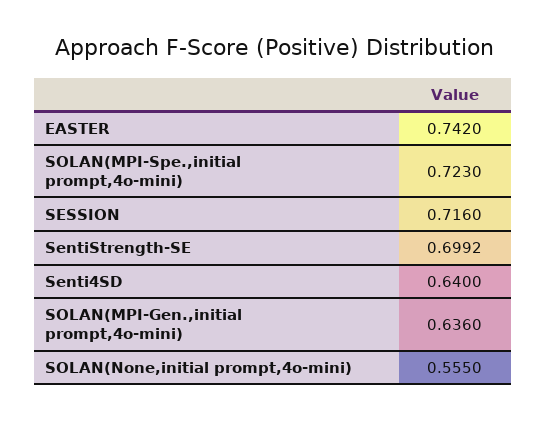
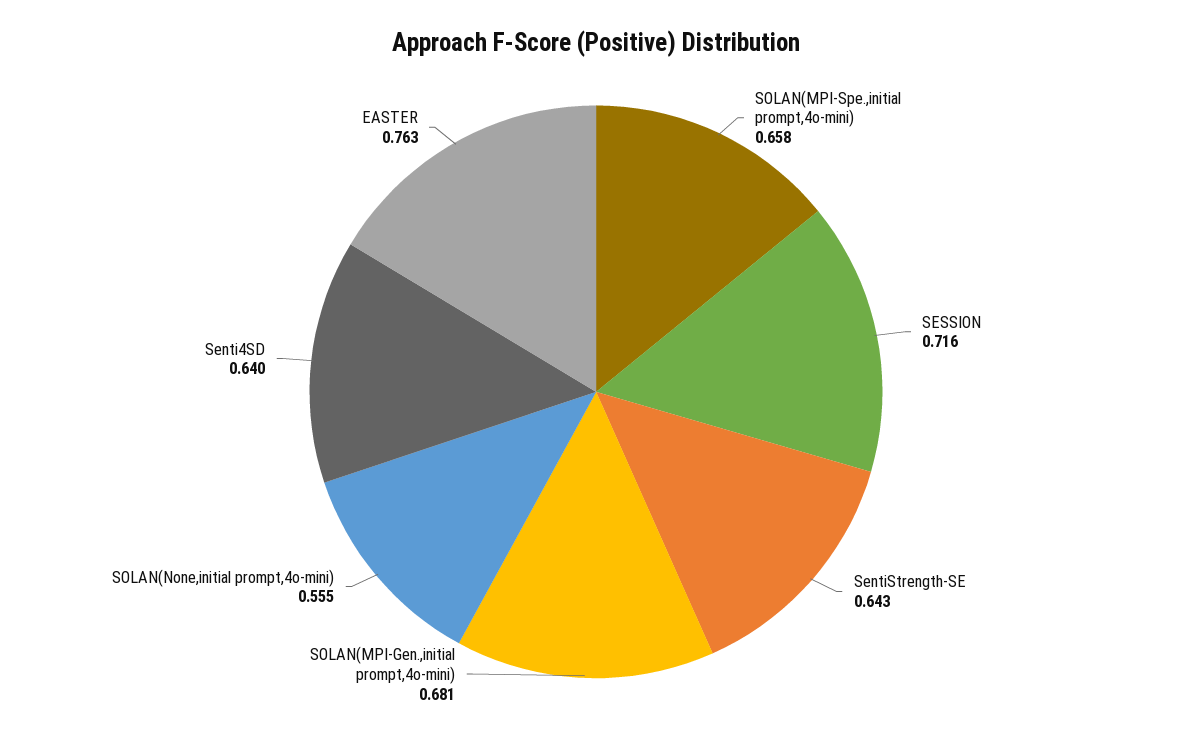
  {
-   "EASTER": 0.742,
+   "EASTER": 0.763,
-   "SOLAN(MPI-Spe.,initial prompt,4o-mini)": 0.723,
+   "SOLAN(MPI-Spe.,initial prompt,4o-mini)": 0.658,
    "SESSION": 0.716,
-   "SentiStrength-SE": 0.6992,
+   "SentiStrength-SE": 0.643,
    "Senti4SD": 0.64,
-   "SOLAN(MPI-Gen.,initial prompt,4o-mini)": 0.636,
+   "SOLAN(MPI-Gen.,initial prompt,4o-mini)": 0.681,
    "SOLAN(None,initial prompt,4o-mini)": 0.555
  }

